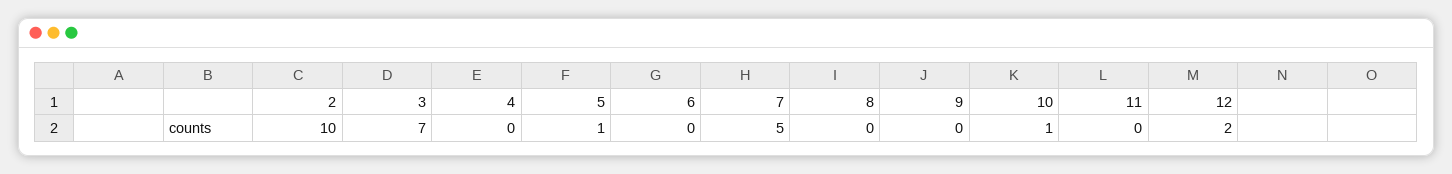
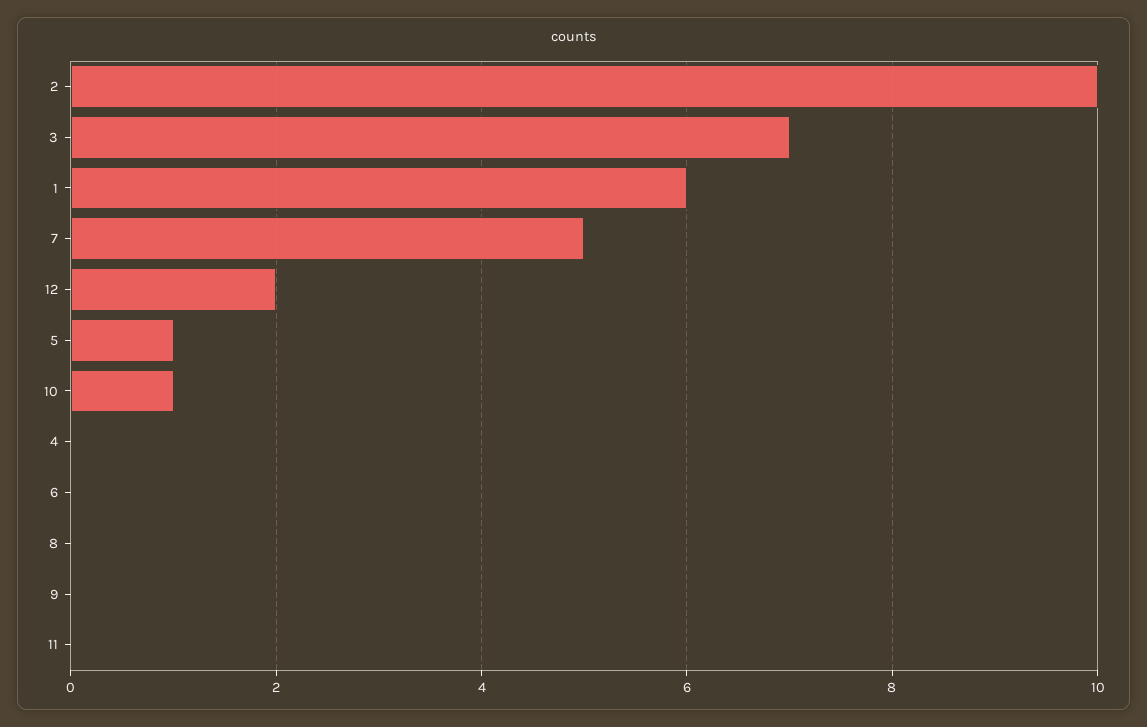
  {
    "2": 10,
    "3": 7,
    "4": 0,
    "5": 1,
    "6": 0,
    "7": 5,
    "8": 0,
    "9": 0,
    "10": 1,
    "11": 0,
-   "12": 2
+   "12": 2,
+   "1": 6
  }

